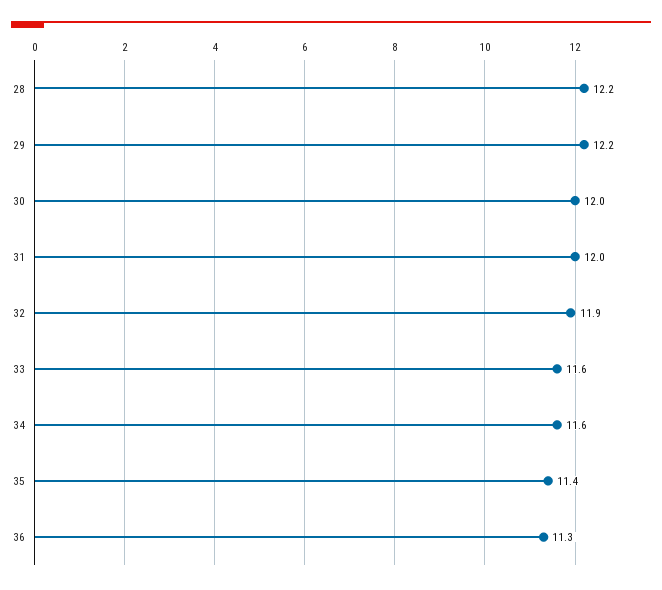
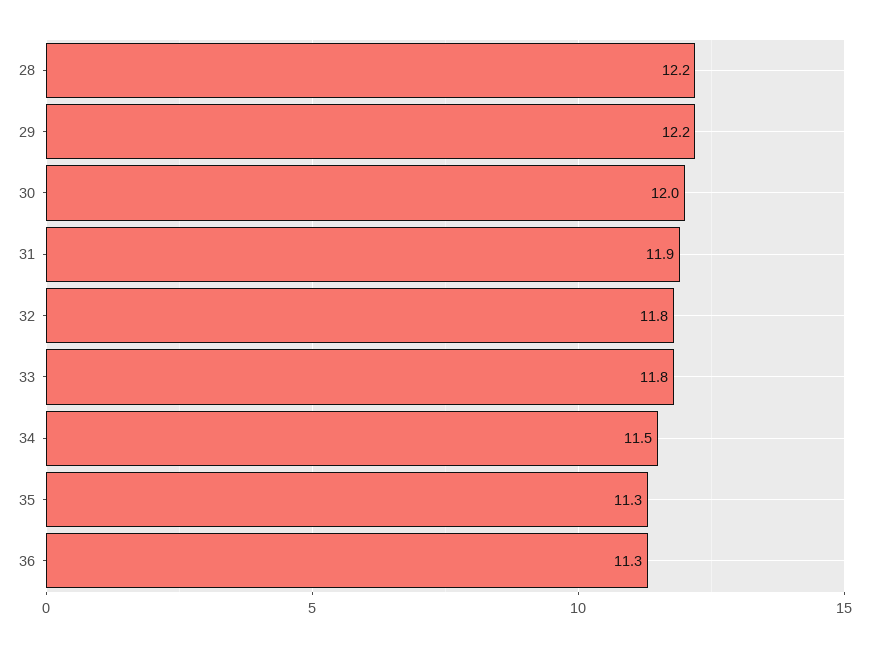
  {
    "28": 12.2,
    "29": 12.2,
    "30": 12,
-   "31": 12,
+   "31": 11.9,
-   "32": 11.9,
+   "32": 11.8,
-   "33": 11.6,
+   "33": 11.8,
-   "34": 11.6,
+   "34": 11.5,
-   "35": 11.4,
+   "35": 11.3,
    "36": 11.3
  }

